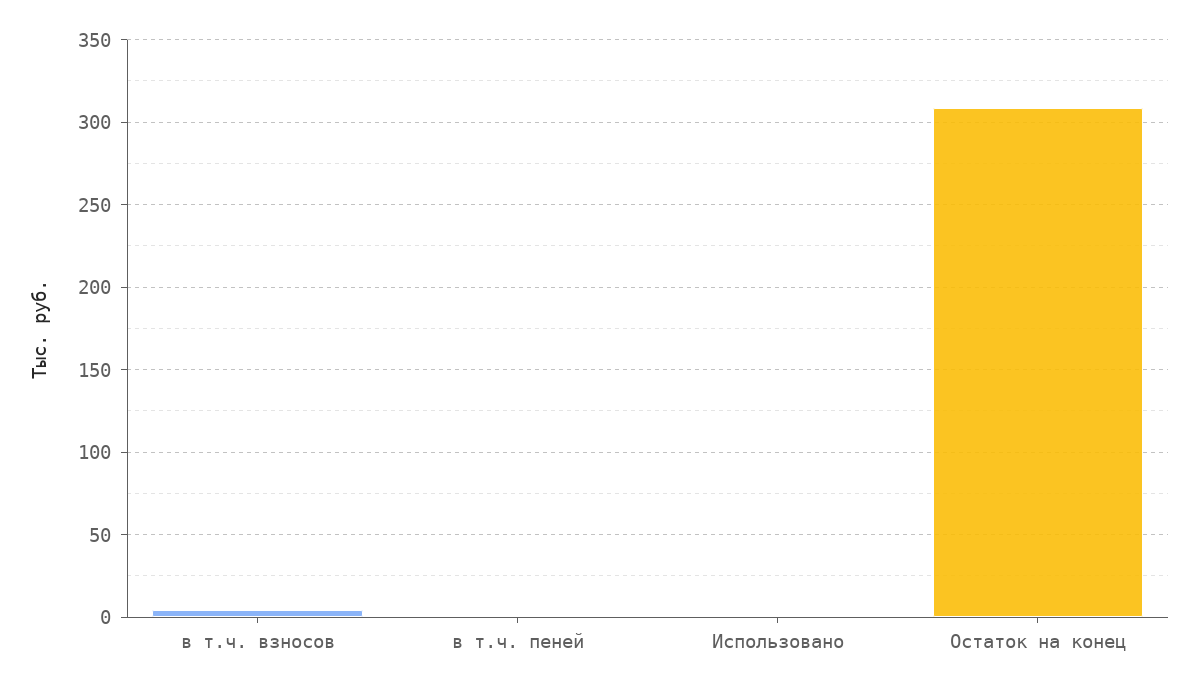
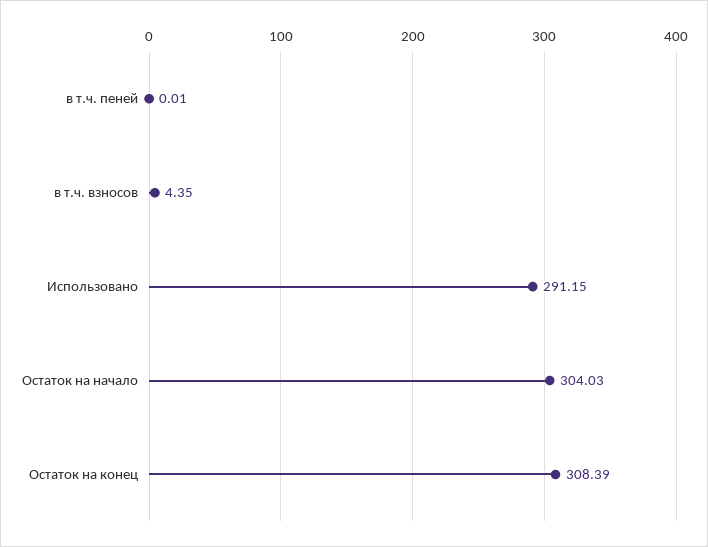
  {
    "в т.ч. взносов": 4.35,
    "в т.ч. пеней": 0.01,
-   "Использовано": 0,
+   "Использовано": 291.15,
-   "Остаток на конец": 308.39
+   "Остаток на конец": 308.39,
+   "Остаток на начало": 304.03
  }

